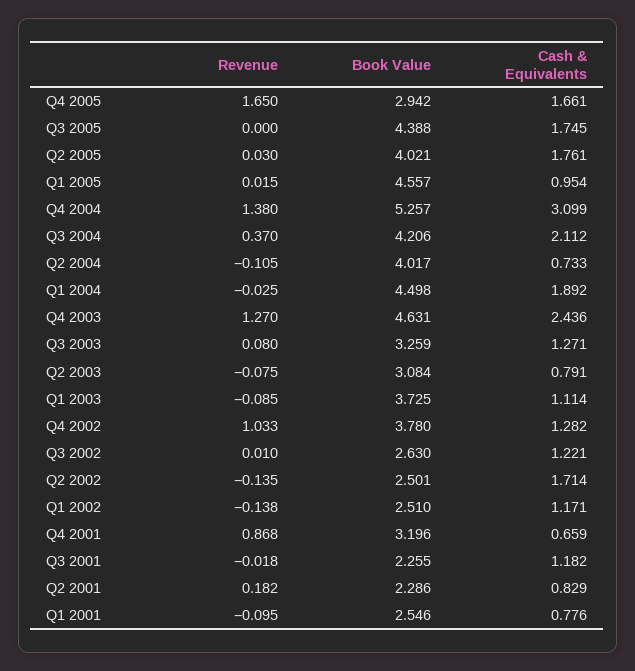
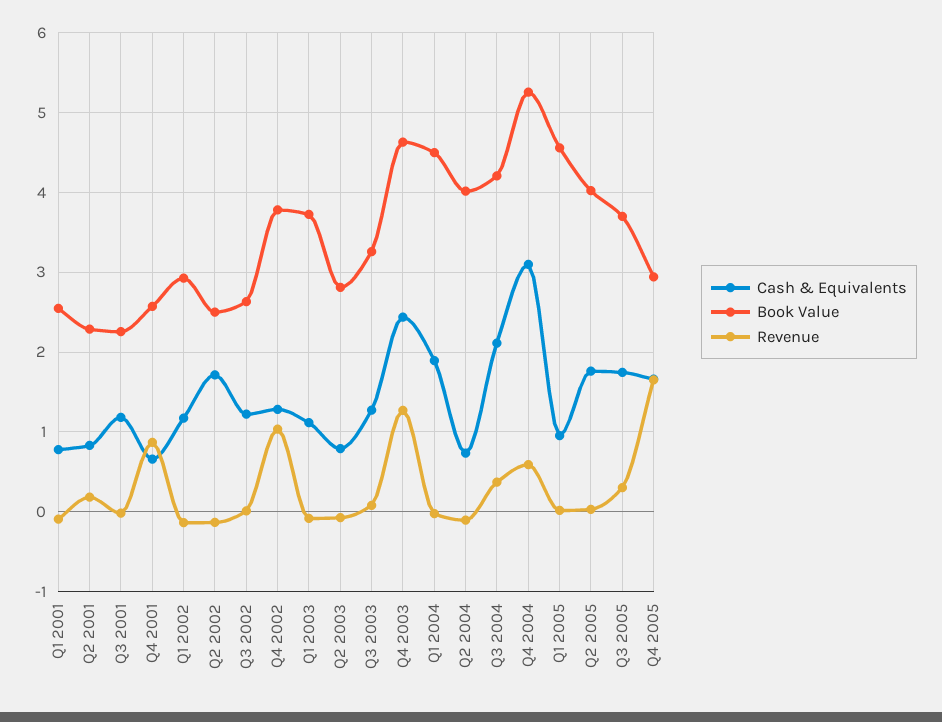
  {
    "Revenue": {
      "Q4 2005": 1.65,
-     "Q3 2005": 0,
+     "Q3 2005": 0.3,
      "Q2 2005": 0.03,
      "Q1 2005": 0.015,
-     "Q4 2004": 1.38,
+     "Q4 2004": 0.6,
      "Q3 2004": 0.37,
      "Q2 2004": -0.105,
      "Q1 2004": -0.025,
      "Q4 2003": 1.27,
      "Q3 2003": 0.08,
      "Q2 2003": -0.075,
      "Q1 2003": -0.085,
      "Q4 2002": 1.033,
      "Q3 2002": 0.01,
      "Q2 2002": -0.135,
      "Q1 2002": -0.138,
      "Q4 2001": 0.868,
      "Q3 2001": -0.018,
      "Q2 2001": 0.182,
      "Q1 2001": -0.095
    },
    "Book Value": {
      "Q4 2005": 2.942,
-     "Q3 2005": 4.388,
+     "Q3 2005": 3.7,
      "Q2 2005": 4.021,
      "Q1 2005": 4.557,
      "Q4 2004": 5.257,
      "Q3 2004": 4.206,
      "Q2 2004": 4.017,
      "Q1 2004": 4.498,
      "Q4 2003": 4.631,
      "Q3 2003": 3.259,
-     "Q2 2003": 3.084,
+     "Q2 2003": 2.8,
      "Q1 2003": 3.725,
      "Q4 2002": 3.78,
      "Q3 2002": 2.63,
      "Q2 2002": 2.501,
-     "Q1 2002": 2.51,
+     "Q1 2002": 2.9,
-     "Q4 2001": 3.196,
+     "Q4 2001": 2.6,
      "Q3 2001": 2.255,
      "Q2 2001": 2.286,
      "Q1 2001": 2.546
    },
    "Cash & Equivalents": {
      "Q4 2005": 1.661,
      "Q3 2005": 1.745,
      "Q2 2005": 1.761,
      "Q1 2005": 0.954,
      "Q4 2004": 3.099,
      "Q3 2004": 2.112,
      "Q2 2004": 0.733,
      "Q1 2004": 1.892,
      "Q4 2003": 2.436,
      "Q3 2003": 1.271,
      "Q2 2003": 0.791,
      "Q1 2003": 1.114,
      "Q4 2002": 1.282,
      "Q3 2002": 1.221,
      "Q2 2002": 1.714,
      "Q1 2002": 1.171,
      "Q4 2001": 0.659,
      "Q3 2001": 1.182,
      "Q2 2001": 0.829,
      "Q1 2001": 0.776
    }
  }

